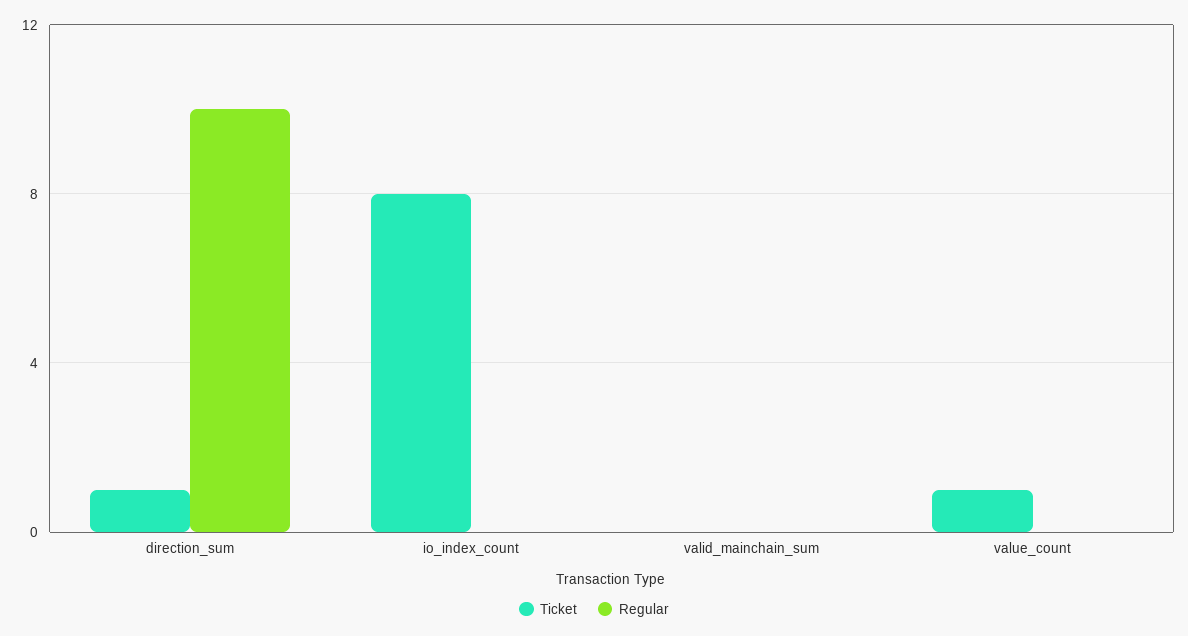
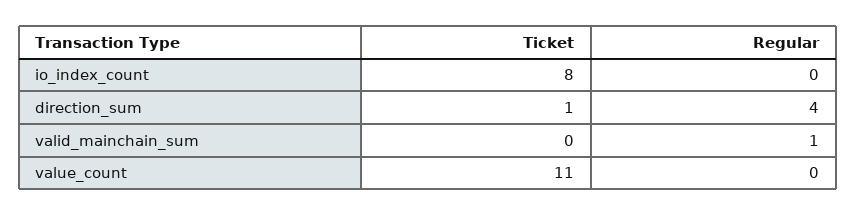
  {
    "Ticket": {
      "direction_sum": 1,
      "io_index_count": 8,
      "valid_mainchain_sum": 0,
-     "value_count": 1
+     "value_count": 11
    },
    "Regular": {
-     "direction_sum": 10,
+     "direction_sum": 4,
      "io_index_count": 0,
-     "valid_mainchain_sum": 0,
+     "valid_mainchain_sum": 1,
      "value_count": 0
    }
  }

